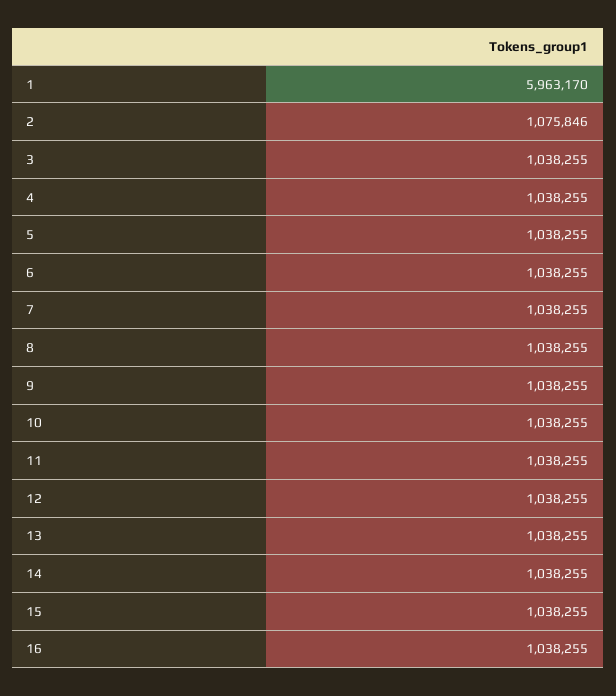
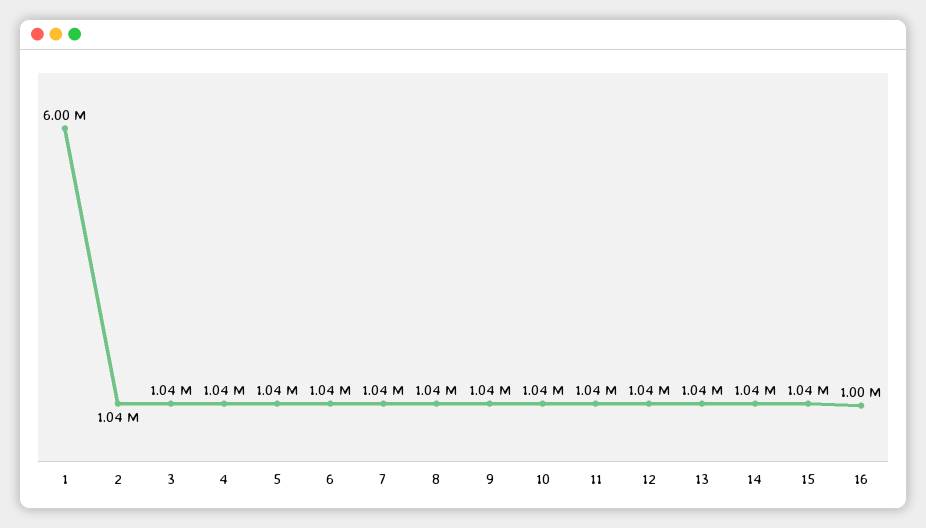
  {
-   "1": 5963170,
+   "1": 6000000,
-   "2": 1075846,
+   "2": 1040000,
    "3": 1038255,
    "4": 1038255,
    "5": 1038255,
    "6": 1038255,
    "7": 1038255,
    "8": 1038255,
    "9": 1038255,
    "10": 1038255,
    "11": 1038255,
    "12": 1038255,
    "13": 1038255,
    "14": 1038255,
    "15": 1038255,
-   "16": 1038255
+   "16": 1000000
  }

